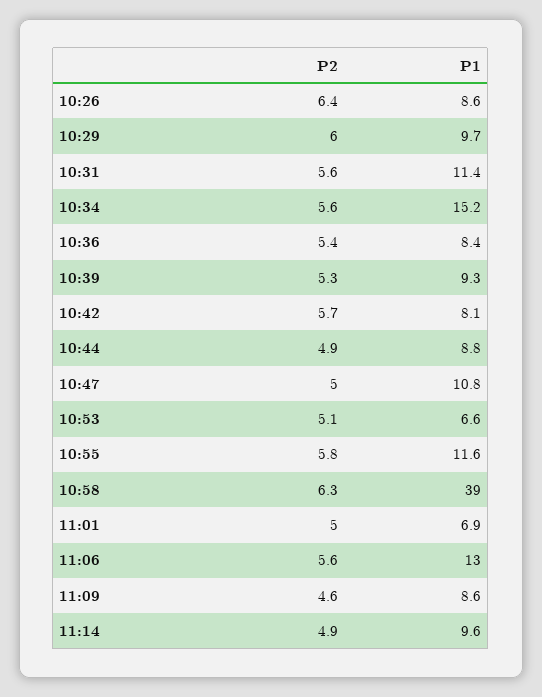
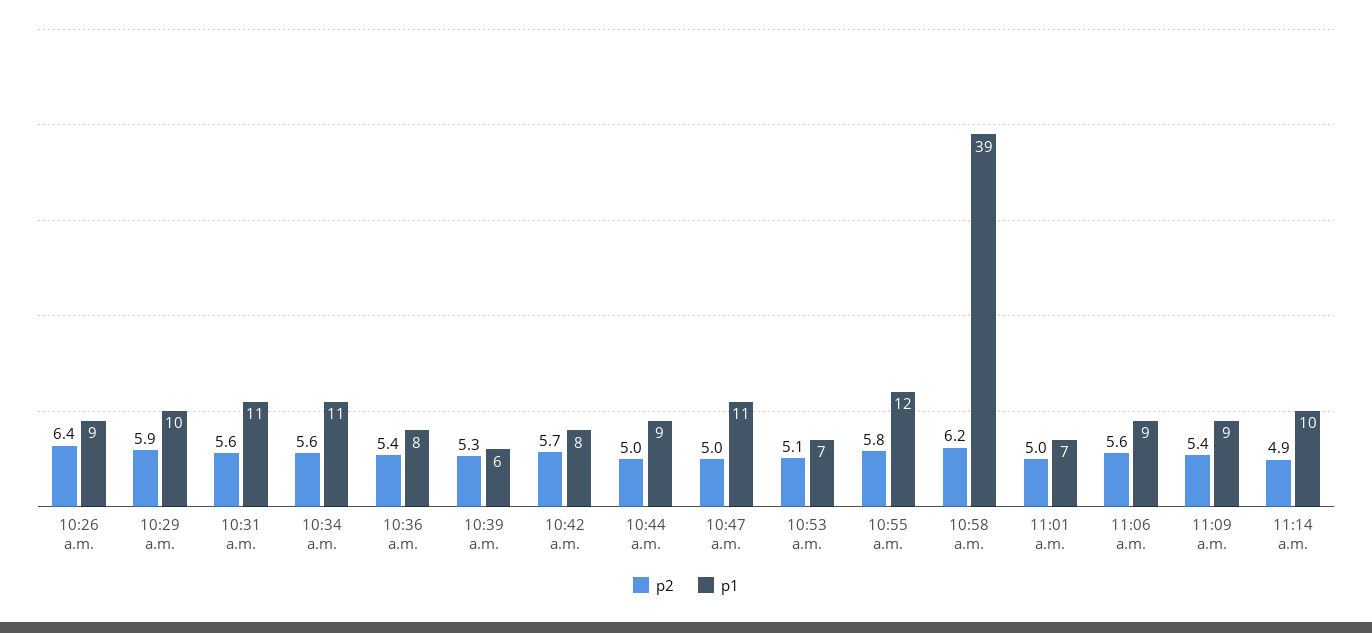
  {
    "P2": {
      "10:26": 6.4,
-     "10:29": 6,
+     "10:29": 5.9,
      "10:31": 5.6,
      "10:34": 5.6,
      "10:36": 5.4,
      "10:39": 5.3,
      "10:42": 5.7,
-     "10:44": 4.9,
+     "10:44": 5,
      "10:47": 5,
      "10:53": 5.1,
      "10:55": 5.8,
-     "10:58": 6.3,
+     "10:58": 6.2,
      "11:01": 5,
      "11:06": 5.6,
-     "11:09": 4.6,
+     "11:09": 5.4,
      "11:14": 4.9
    },
    "P1": {
      "10:26": 8.6,
      "10:29": 9.7,
      "10:31": 11.4,
-     "10:34": 15.2,
+     "10:34": 11,
      "10:36": 8.4,
-     "10:39": 9.3,
+     "10:39": 6,
      "10:42": 8.1,
      "10:44": 8.8,
      "10:47": 10.8,
      "10:53": 6.6,
      "10:55": 11.6,
      "10:58": 39,
      "11:01": 6.9,
-     "11:06": 13,
+     "11:06": 9,
      "11:09": 8.6,
      "11:14": 9.6
    }
  }

